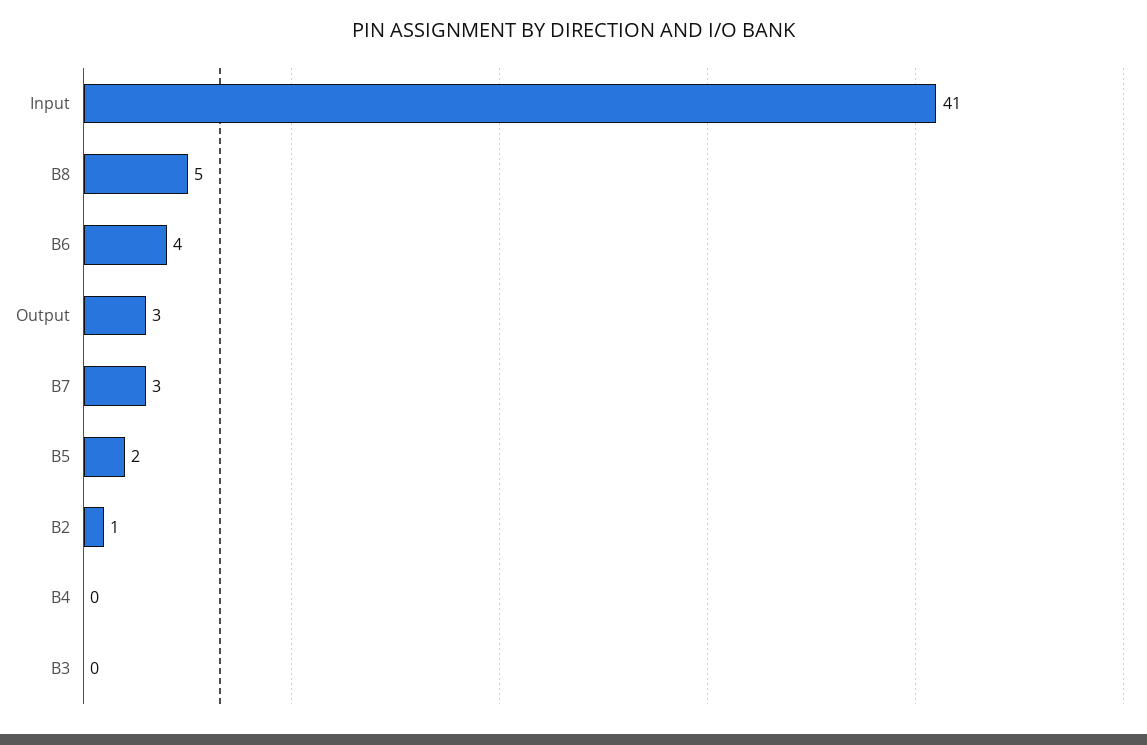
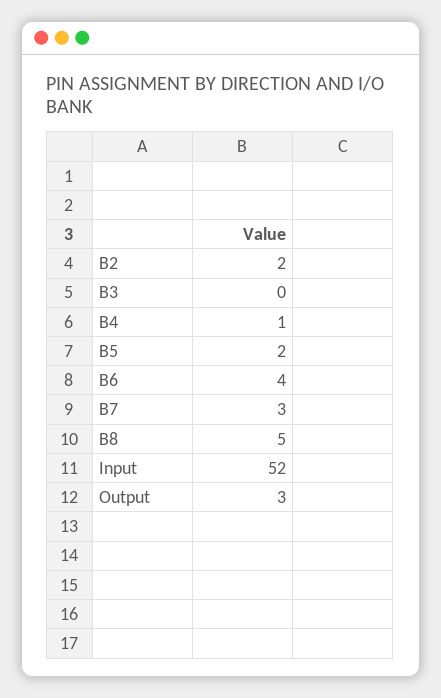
  {
-   "Input": 41,
+   "Input": 52,
    "B8": 5,
    "B6": 4,
    "Output": 3,
    "B7": 3,
    "B5": 2,
-   "B2": 1,
+   "B2": 2,
-   "B4": 0,
+   "B4": 1,
    "B3": 0
  }

